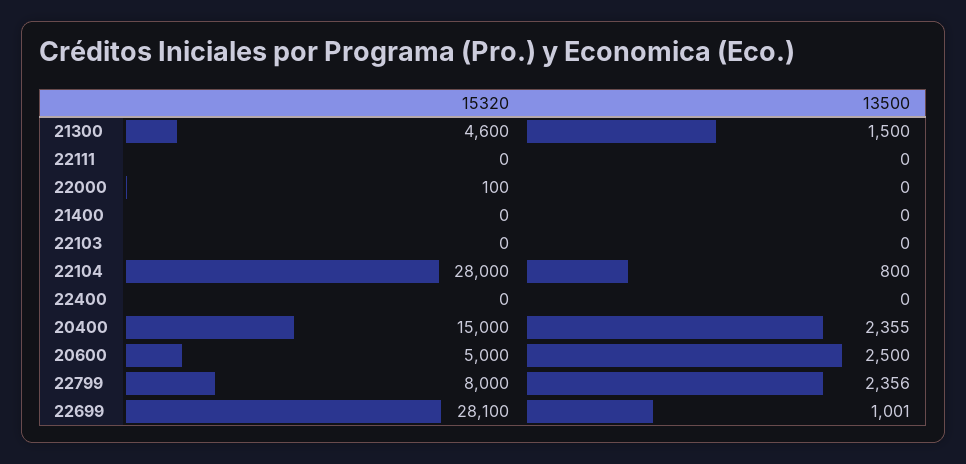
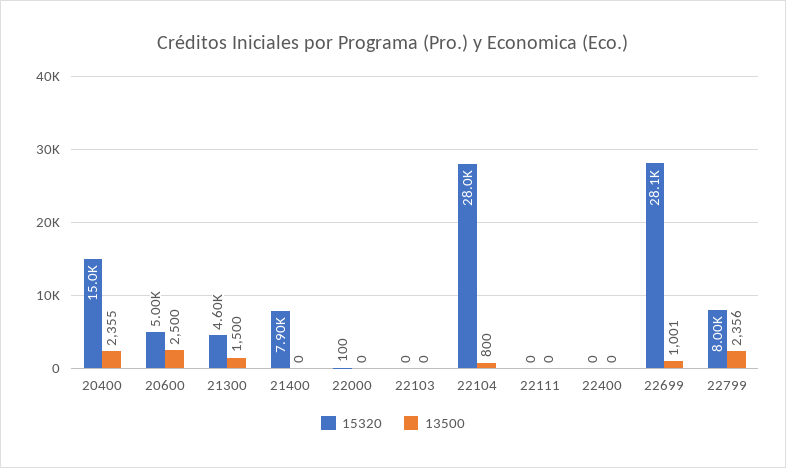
  {
    "15320": {
      "21300": 4600,
      "22111": 0,
      "22000": 100,
-     "21400": 0,
+     "21400": 7900,
      "22103": 0,
      "22104": 28000,
      "22400": 0,
      "20400": 15000,
      "20600": 5000,
      "22799": 8000,
      "22699": 28100
    },
    "13500": {
      "21300": 1500,
      "22111": 0,
      "22000": 0,
      "21400": 0,
      "22103": 0,
      "22104": 800,
      "22400": 0,
      "20400": 2355,
      "20600": 2500,
      "22799": 2356,
      "22699": 1001
    }
  }

